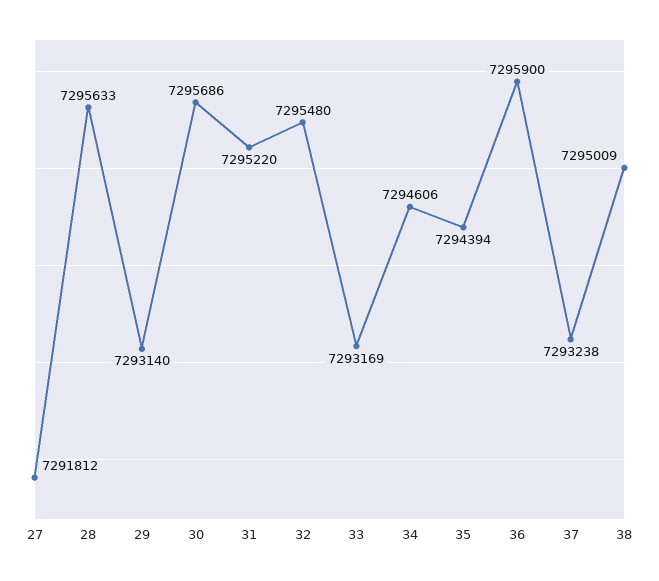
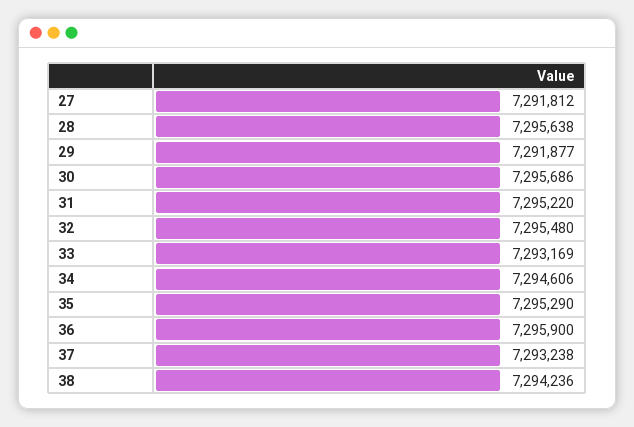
  {
    "27": 7291812,
-   "28": 7295633,
+   "28": 7295638,
-   "29": 7293140,
+   "29": 7291877,
    "30": 7295686,
    "31": 7295220,
    "32": 7295480,
    "33": 7293169,
    "34": 7294606,
-   "35": 7294394,
+   "35": 7295290,
    "36": 7295900,
    "37": 7293238,
-   "38": 7295009
+   "38": 7294236
  }

